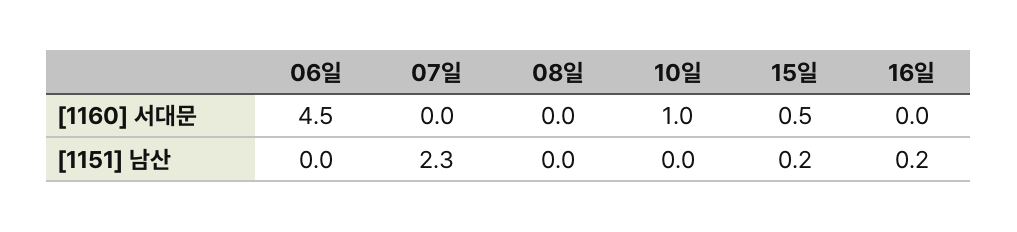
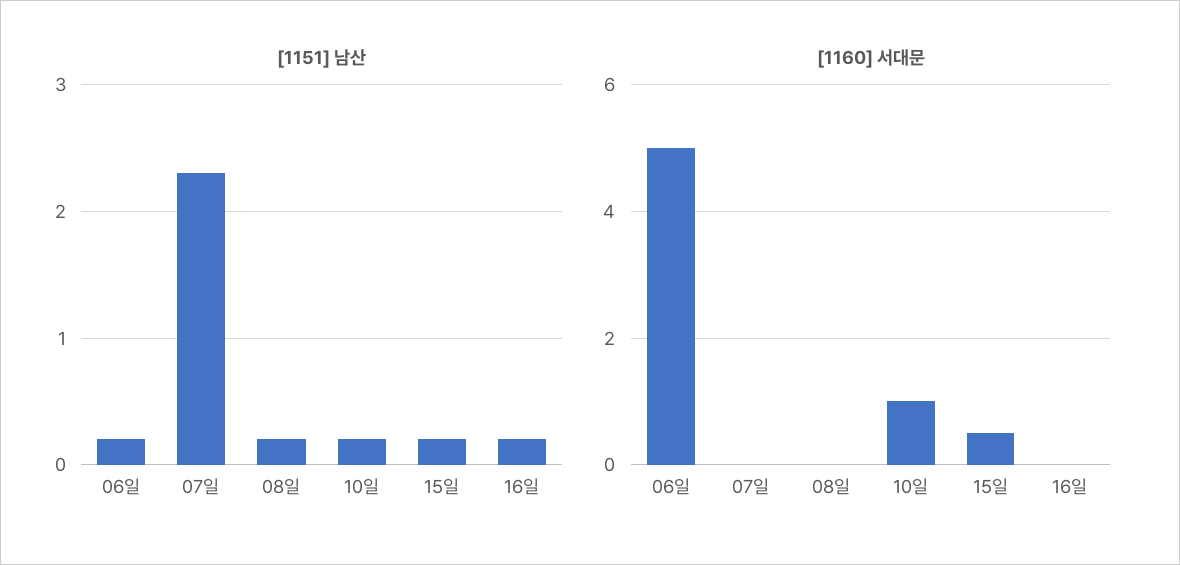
  {
    "[1160] 서대문": {
-     "06일": 4.5,
+     "06일": 5,
      "07일": 0,
      "08일": 0,
      "10일": 1,
      "15일": 0.5,
      "16일": 0
    },
    "[1151] 남산": {
-     "06일": 0,
+     "06일": 0.2,
      "07일": 2.3,
-     "08일": 0,
+     "08일": 0.2,
-     "10일": 0,
+     "10일": 0.2,
      "15일": 0.2,
      "16일": 0.2
    }
  }

